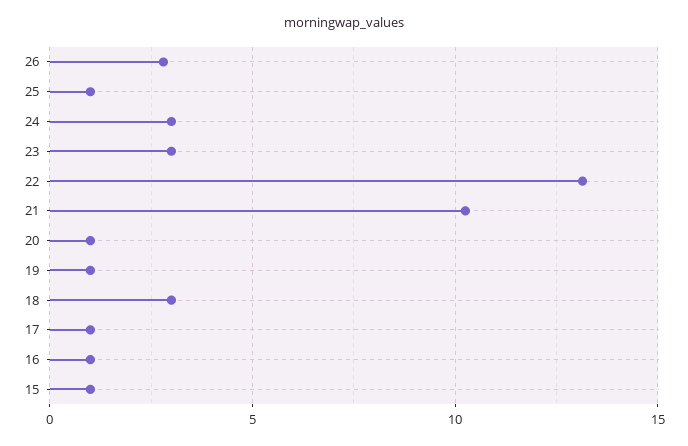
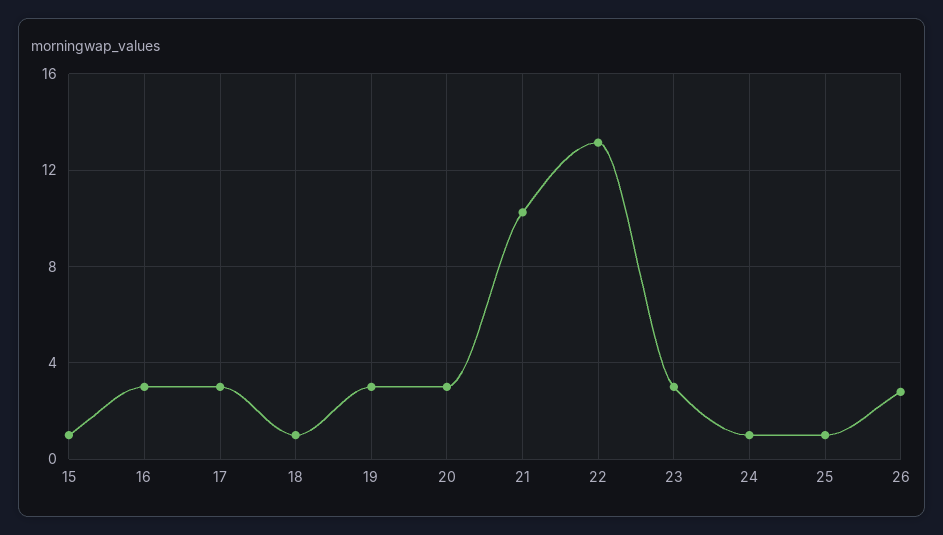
  {
    "26": 3,
    "25": 1,
-   "24": 3,
+   "24": 1,
    "23": 3,
    "22": 13,
    "21": 10.5,
-   "20": 1,
+   "20": 3,
-   "19": 1,
+   "19": 3,
-   "18": 3,
+   "18": 1,
-   "17": 1,
+   "17": 3,
-   "16": 1,
+   "16": 3,
    "15": 1
  }

